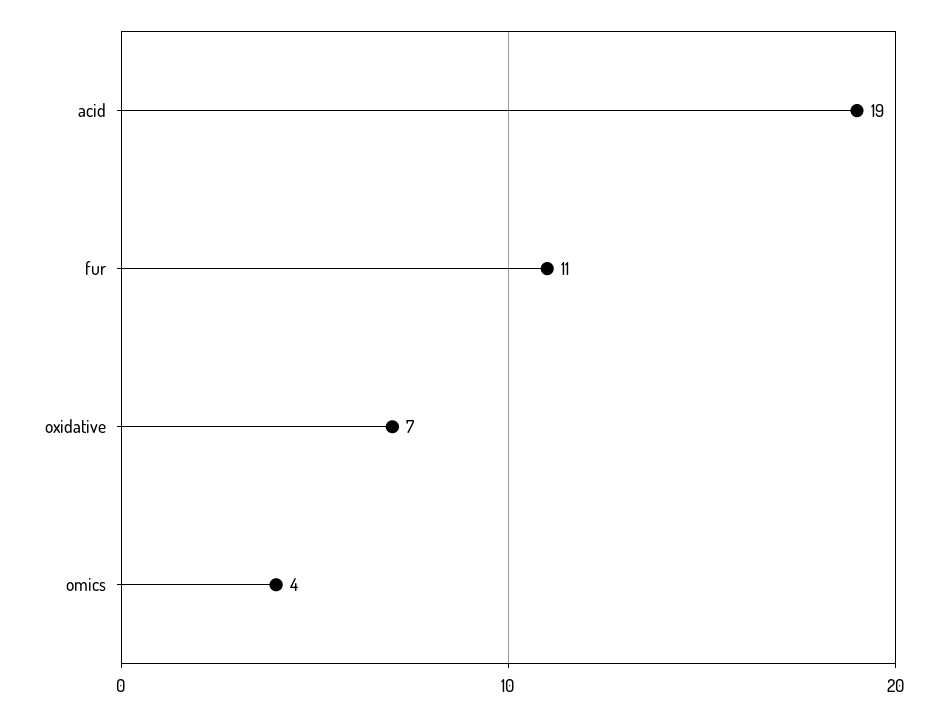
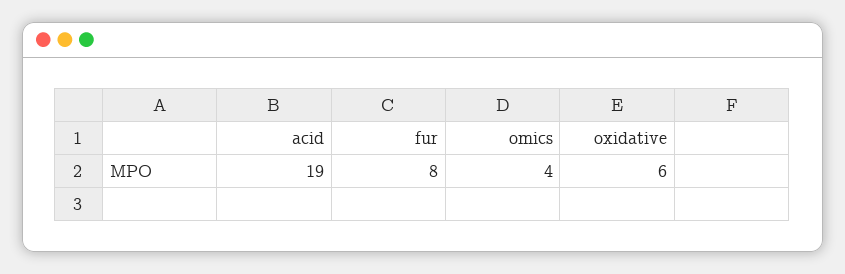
  {
    "acid": 19,
-   "fur": 11,
+   "fur": 8,
-   "oxidative": 7,
+   "oxidative": 6,
    "omics": 4
  }

